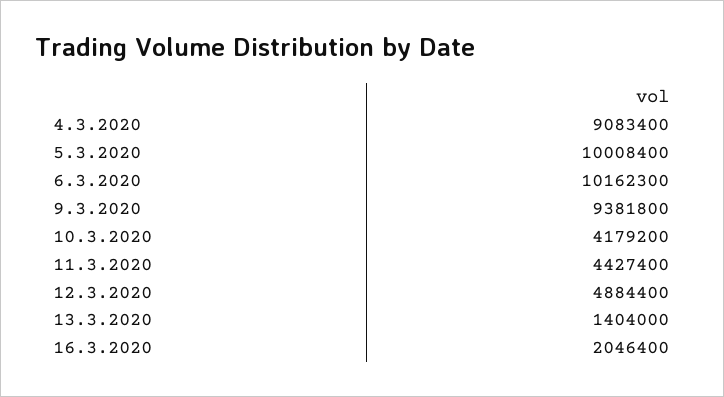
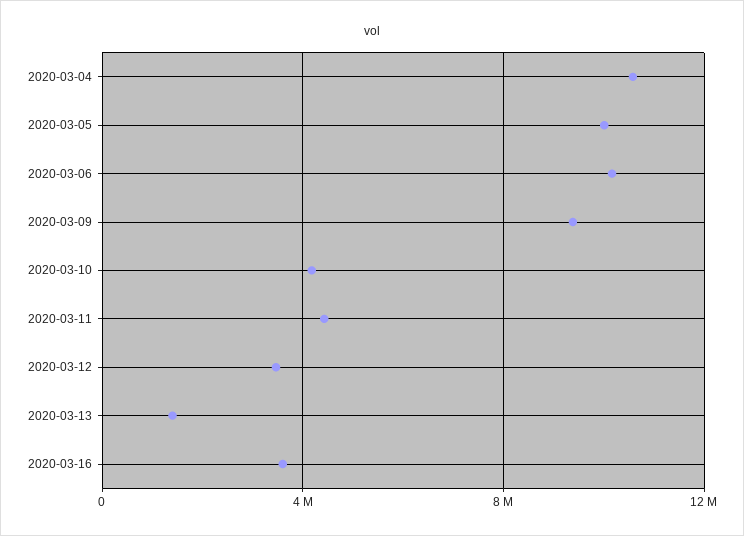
  {
-   "4.3.2020": 9083400,
+   "4.3.2020": 10500000,
    "5.3.2020": 10008400,
    "6.3.2020": 10162300,
    "9.3.2020": 9381800,
    "10.3.2020": 4179200,
    "11.3.2020": 4427400,
-   "12.3.2020": 4884400,
+   "12.3.2020": 3500000,
    "13.3.2020": 1404000,
-   "16.3.2020": 2046400
+   "16.3.2020": 3500000
  }

